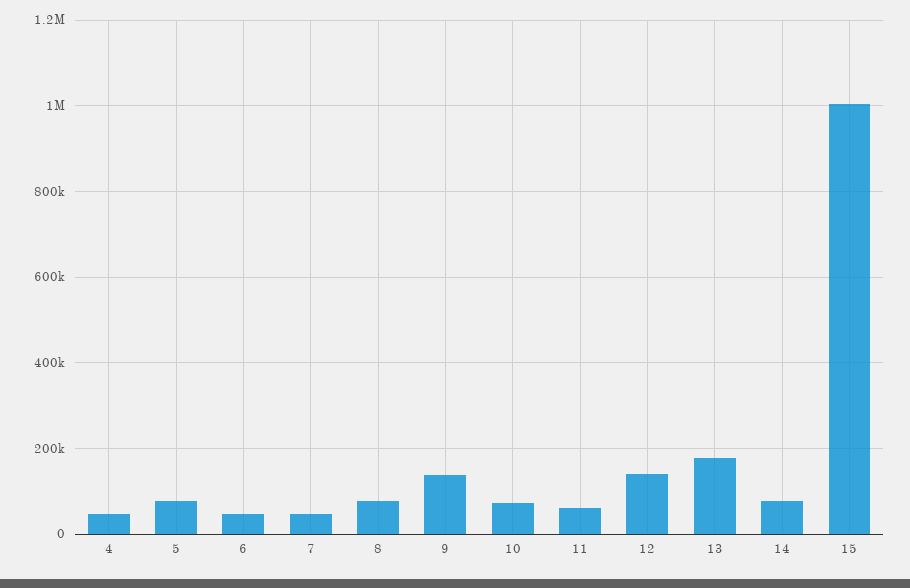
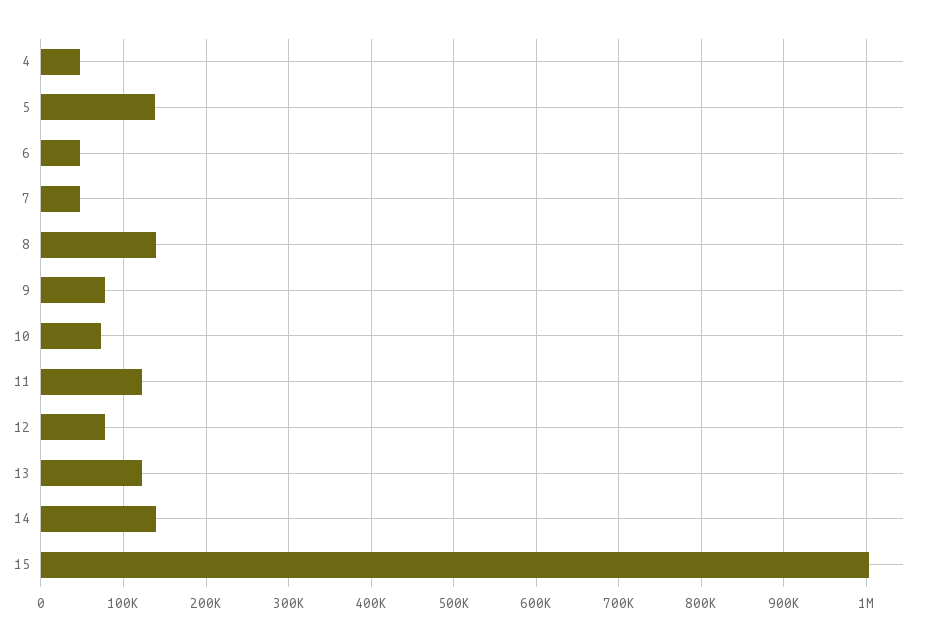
  {
    "4": 50000,
-   "5": 80000,
+   "5": 140000,
    "6": 50000,
    "7": 50000,
-   "8": 80000,
+   "8": 140000,
-   "9": 140000,
+   "9": 80000,
    "10": 70000,
-   "11": 60000,
+   "11": 120000,
-   "12": 140000,
+   "12": 80000,
-   "13": 180000,
+   "13": 120000,
-   "14": 80000,
+   "14": 140000,
    "15": 1000000
  }

